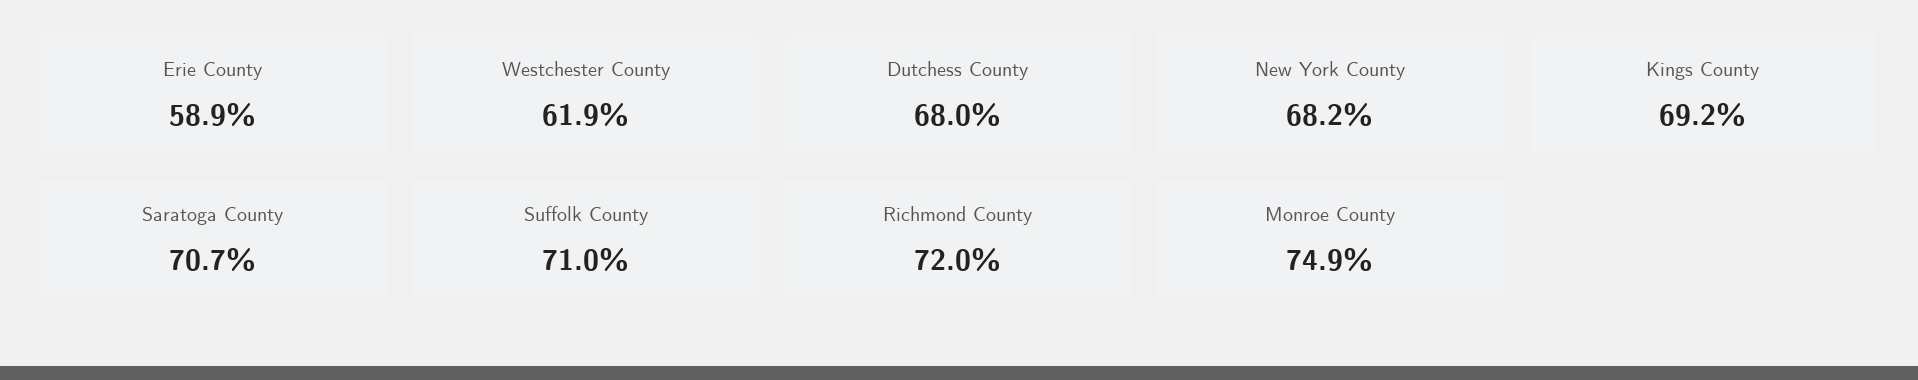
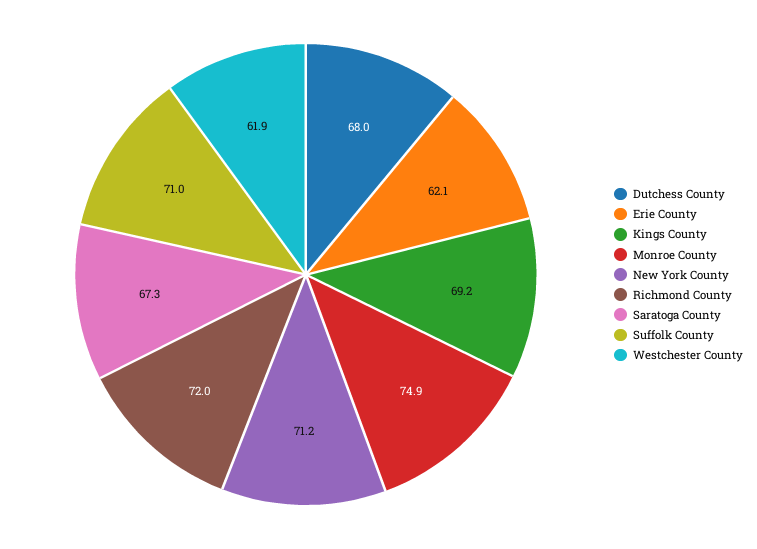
  {
-   "Erie County": 58.9,
+   "Erie County": 62.1,
    "Westchester County": 61.9,
    "Dutchess County": 68,
-   "New York County": 68.2,
+   "New York County": 71.2,
    "Kings County": 69.2,
-   "Saratoga County": 70.7,
+   "Saratoga County": 67.3,
    "Suffolk County": 71,
    "Richmond County": 72,
    "Monroe County": 74.9
  }

